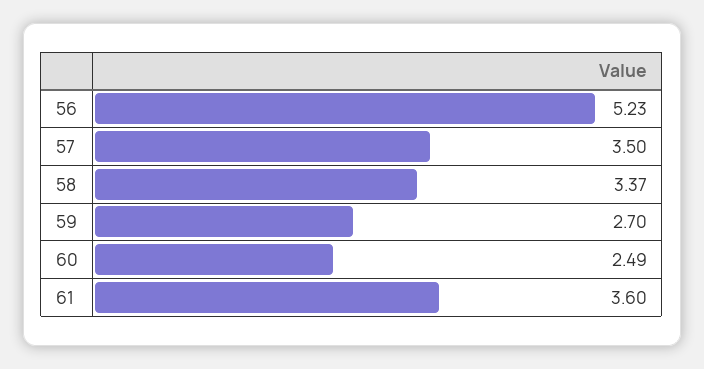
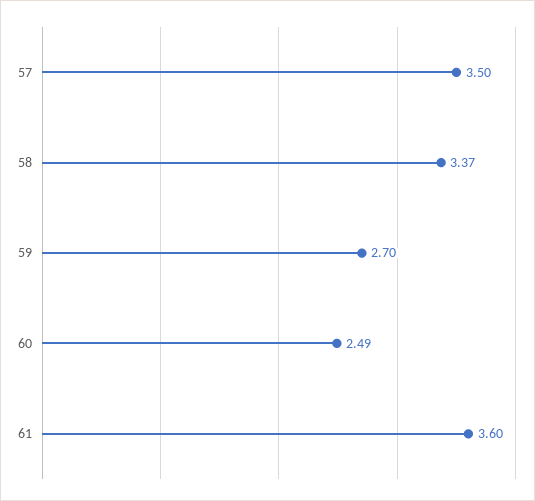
  {
-   "56": 5.23,
    "57": 3.5,
    "58": 3.37,
    "59": 2.7,
    "60": 2.49,
    "61": 3.6
  }

